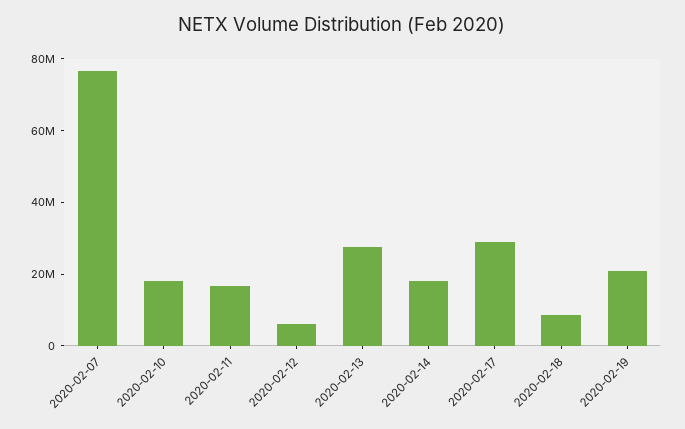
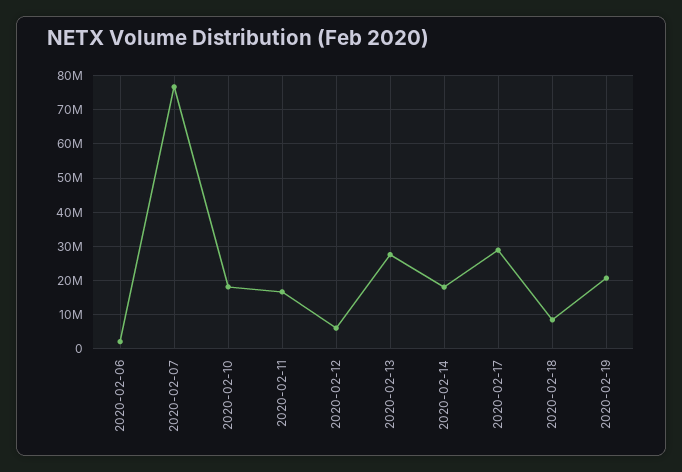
  {
    "2020-02-07": 76000000,
    "2020-02-10": 18000000,
    "2020-02-11": 16000000,
    "2020-02-12": 6000000,
    "2020-02-13": 28000000,
    "2020-02-14": 18000000,
    "2020-02-17": 28000000,
    "2020-02-18": 8000000,
-   "2020-02-19": 20000000
+   "2020-02-19": 20000000,
+   "2020-02-06": 2000000
  }

